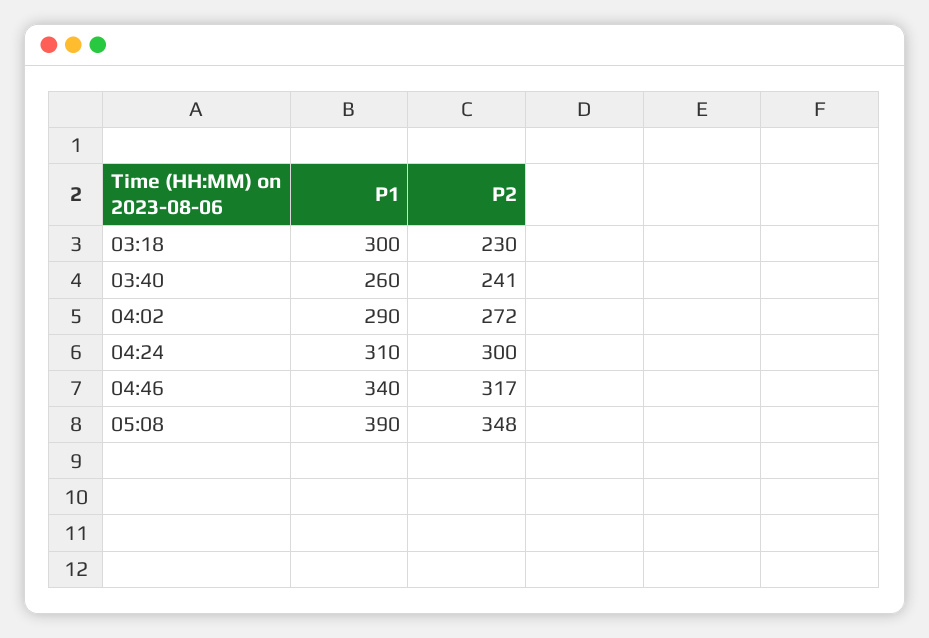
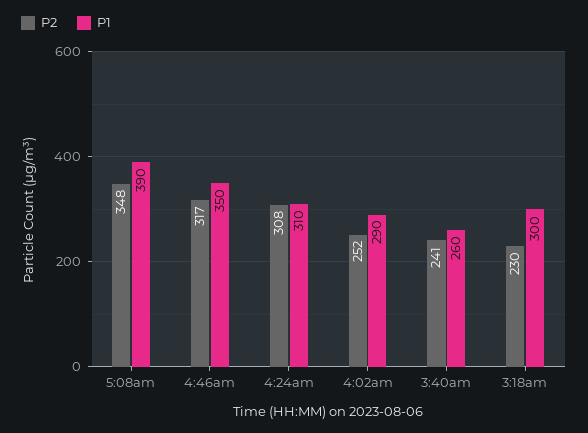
  {
    "P1": {
      "03:18": 300,
      "03:40": 260,
      "04:02": 290,
      "04:24": 310,
-     "04:46": 340,
+     "04:46": 350,
      "05:08": 390
    },
    "P2": {
      "03:18": 230,
      "03:40": 241,
-     "04:02": 272,
+     "04:02": 252,
-     "04:24": 300,
+     "04:24": 308,
      "04:46": 317,
      "05:08": 348
    }
  }

